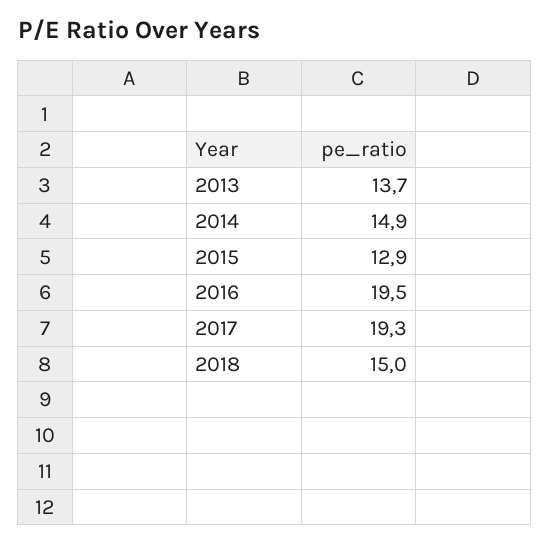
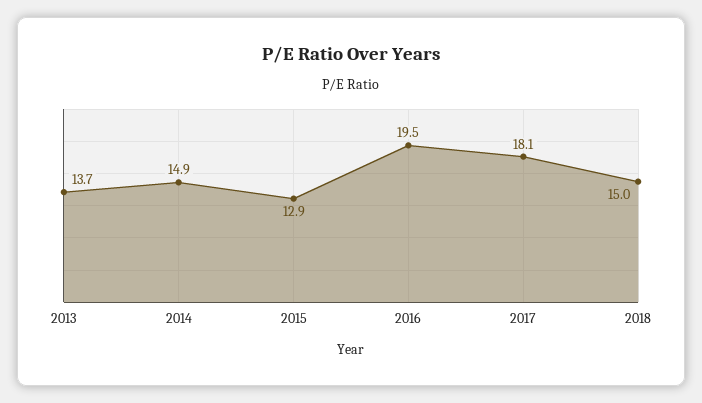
  {
    "2013": 13.7,
    "2014": 14.9,
    "2015": 12.9,
    "2016": 19.5,
-   "2017": 19.3,
+   "2017": 18.1,
    "2018": 15
  }

